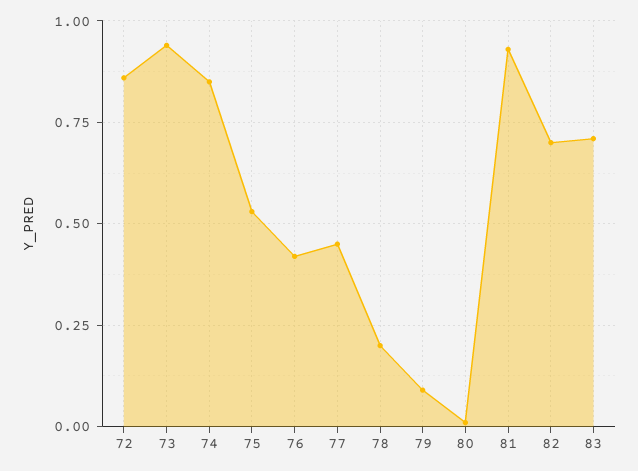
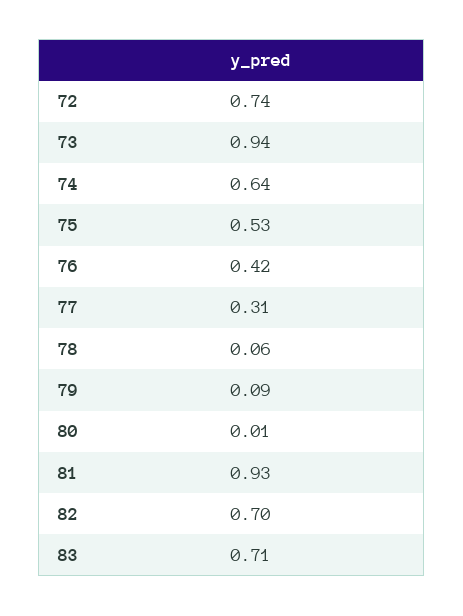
  {
-   "72": 0.85,
+   "72": 0.74,
    "73": 0.94,
-   "74": 0.85,
+   "74": 0.64,
    "75": 0.53,
    "76": 0.42,
-   "77": 0.45,
+   "77": 0.31,
-   "78": 0.2,
+   "78": 0.06,
    "79": 0.09,
    "80": 0.01,
    "81": 0.93,
    "82": 0.7,
    "83": 0.71
  }

